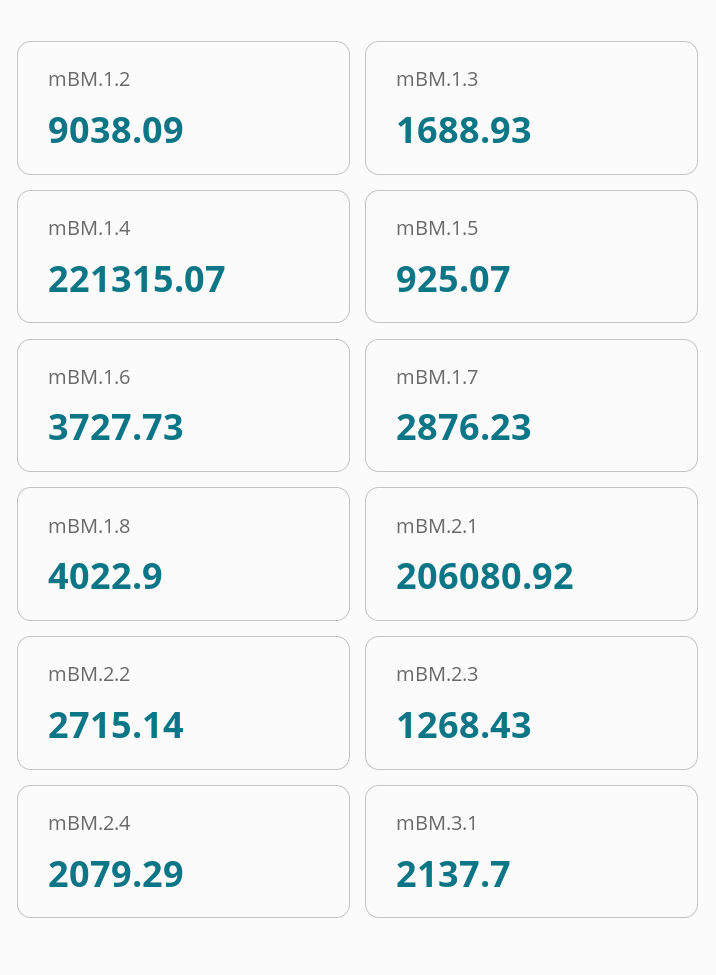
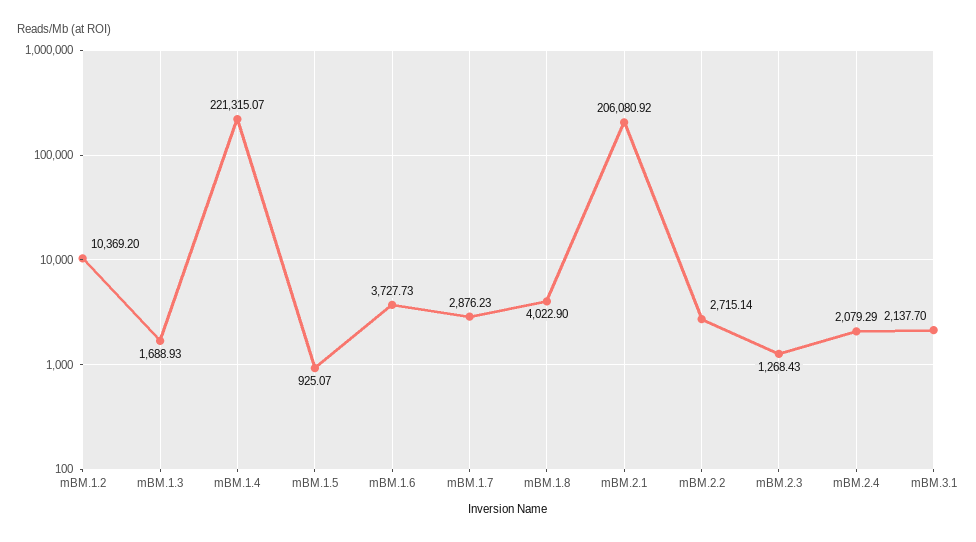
  {
-   "mBM.1.2": 9038.09,
+   "mBM.1.2": 10369.2,
    "mBM.1.3": 1688.93,
    "mBM.1.4": 221315.07,
    "mBM.1.5": 925.07,
    "mBM.1.6": 3727.73,
    "mBM.1.7": 2876.23,
    "mBM.1.8": 4022.9,
    "mBM.2.1": 206080.92,
    "mBM.2.2": 2715.14,
    "mBM.2.3": 1268.43,
    "mBM.2.4": 2079.29,
    "mBM.3.1": 2137.7
  }

